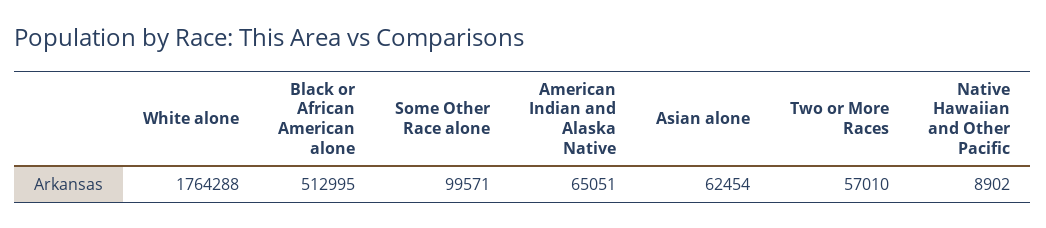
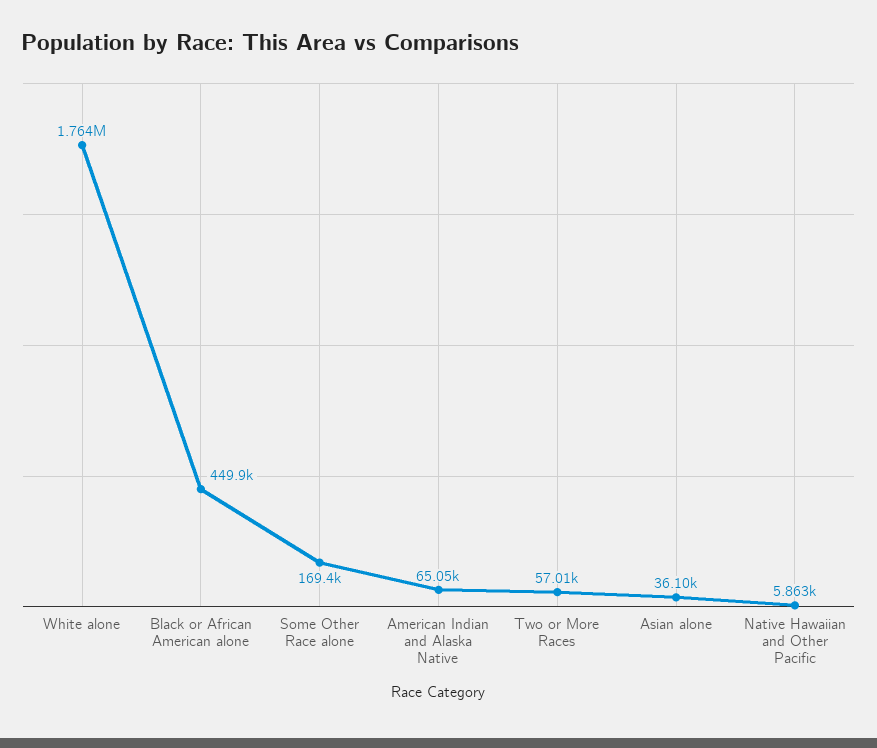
  {
    "White alone": 1764288,
-   "Black or African American alone": 512995,
+   "Black or African American alone": 449900,
-   "Some Other Race alone": 99571,
+   "Some Other Race alone": 169400,
    "American Indian and Alaska Native": 65051,
-   "Asian alone": 62454,
+   "Asian alone": 36100,
    "Two or More Races": 57010,
-   "Native Hawaiian and Other Pacific": 8902
+   "Native Hawaiian and Other Pacific": 5863
  }

